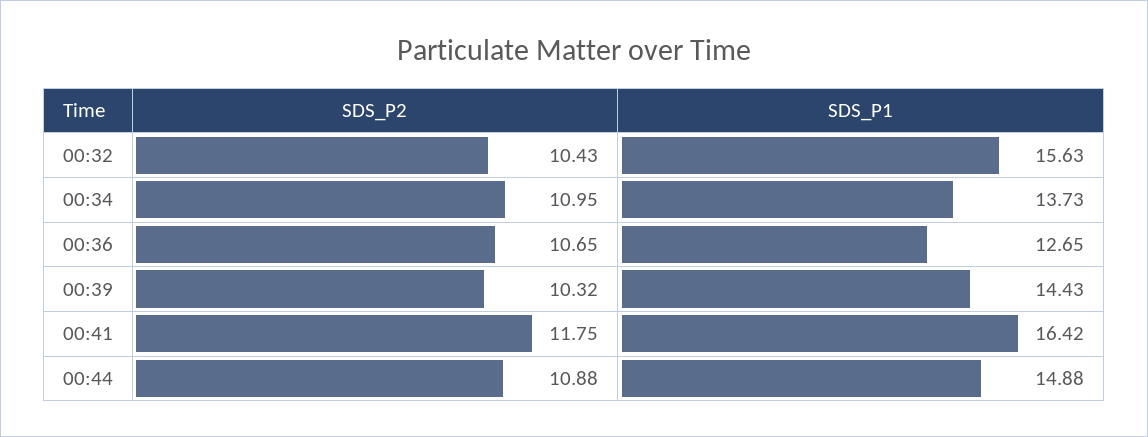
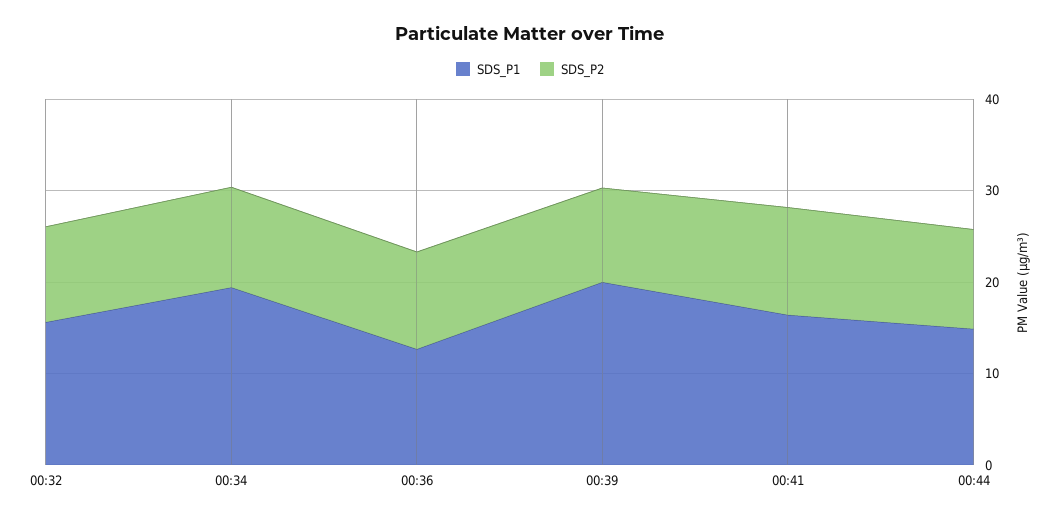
  {
    "SDS_P2": {
      "00:32": 10.43,
      "00:34": 10.95,
      "00:36": 10.65,
      "00:39": 10.32,
      "00:41": 11.75,
      "00:44": 10.88
    },
    "SDS_P1": {
      "00:32": 15.63,
-     "00:34": 13.73,
+     "00:34": 20,
      "00:36": 12.65,
-     "00:39": 14.43,
+     "00:39": 20,
      "00:41": 16.42,
      "00:44": 14.88
    }
  }

